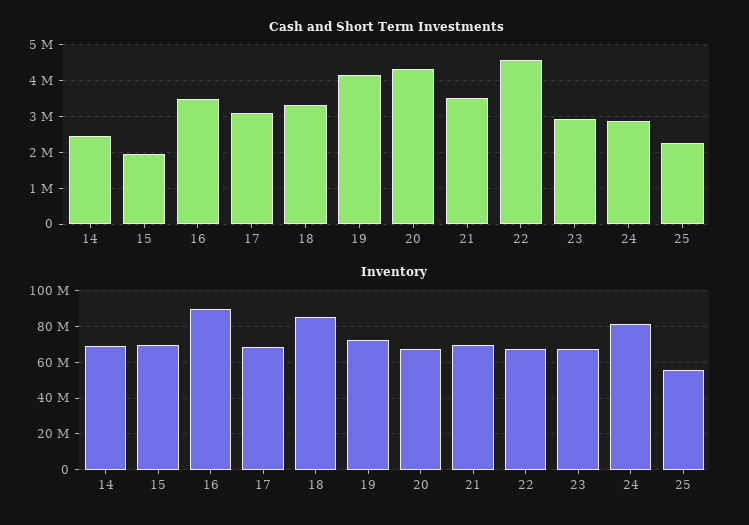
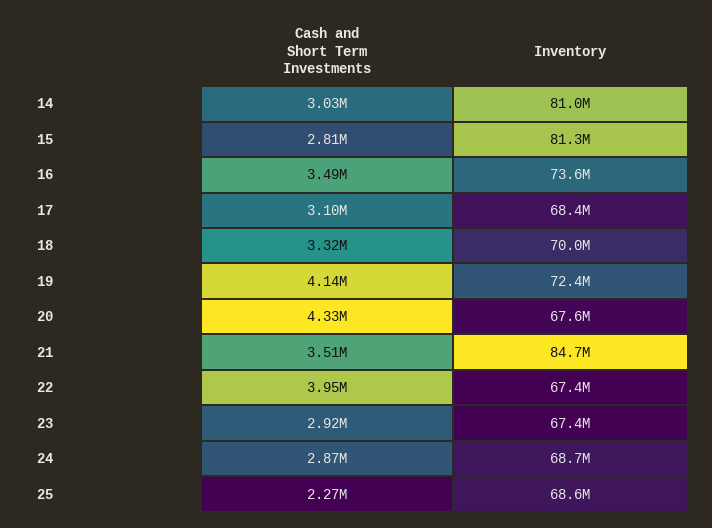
  {
    "Cash and Short Term Investments": {
-     "14": 2400000,
+     "14": 3030000,
-     "15": 2000000,
+     "15": 2810000,
      "16": 3490000,
      "17": 3100000,
      "18": 3320000,
      "19": 4140000,
      "20": 4330000,
      "21": 3510000,
-     "22": 4600000,
+     "22": 3950000,
      "23": 2920000,
      "24": 2870000,
      "25": 2270000
    },
    "Inventory": {
-     "14": 70000000,
+     "14": 81000000,
-     "15": 70000000,
+     "15": 81300000,
-     "16": 90000000,
+     "16": 73600000,
      "17": 68400000,
-     "18": 85000000,
+     "18": 70000000,
      "19": 72400000,
      "20": 67600000,
-     "21": 70000000,
+     "21": 84700000,
      "22": 67400000,
      "23": 67400000,
-     "24": 80000000,
+     "24": 68700000,
-     "25": 55000000
+     "25": 68600000
    }
  }

